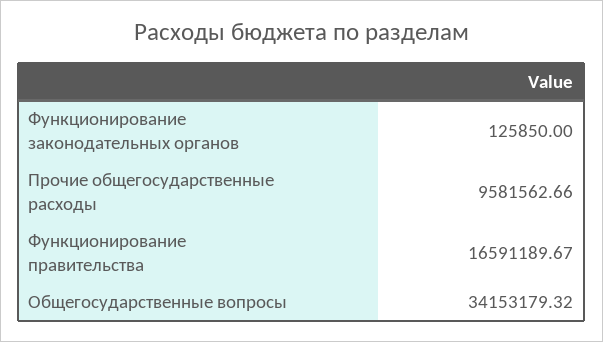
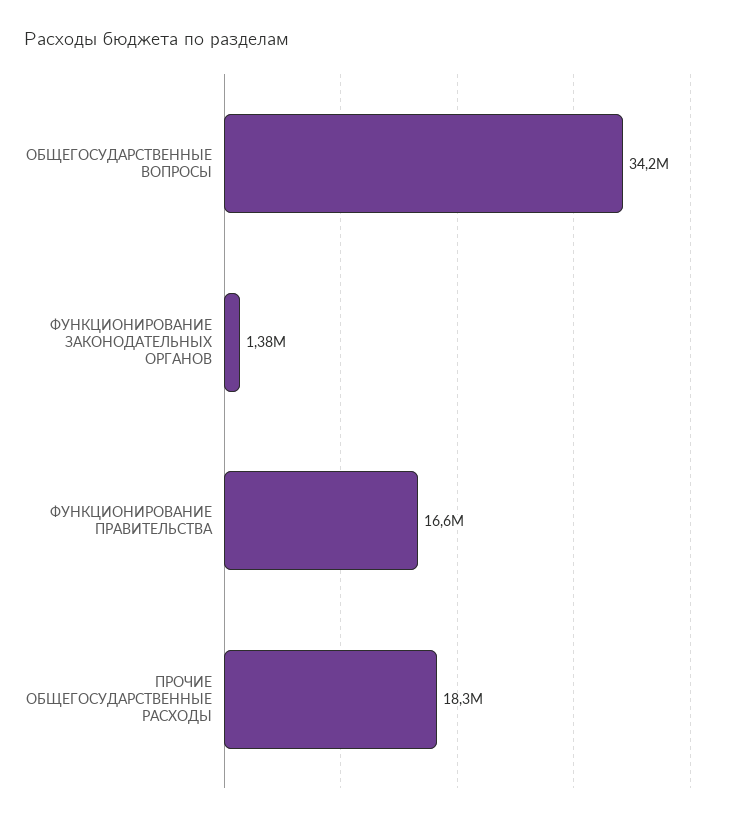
  {
-   "Функционирование законодательных органов": 125850,
+   "Функционирование законодательных органов": 1380000,
-   "Прочие общегосударственные расходы": 9581562.66,
+   "Прочие общегосударственные расходы": 18300000,
    "Функционирование правительства": 16591189.67,
    "Общегосударственные вопросы": 34153179.32
  }

